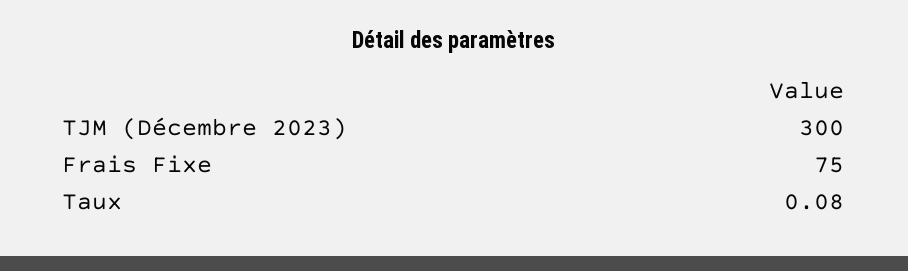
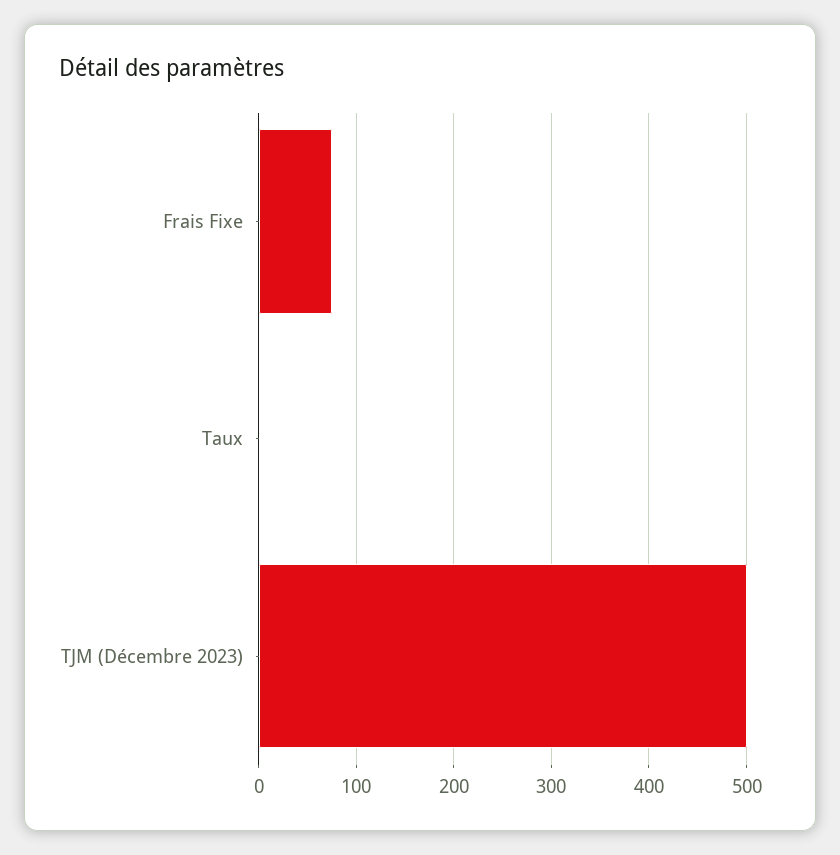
  {
-   "TJM (Décembre 2023)": 300,
+   "TJM (Décembre 2023)": 500,
    "Frais Fixe": 75,
    "Taux": 0.08
  }

